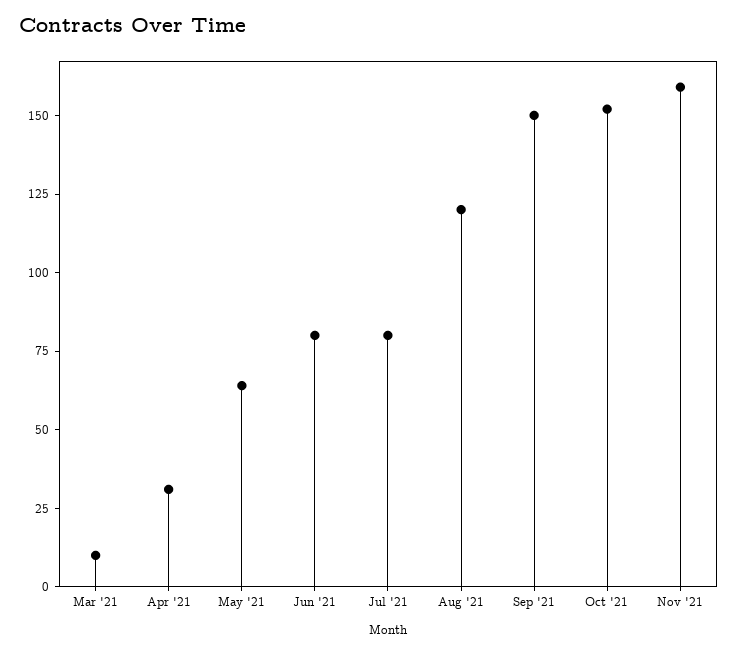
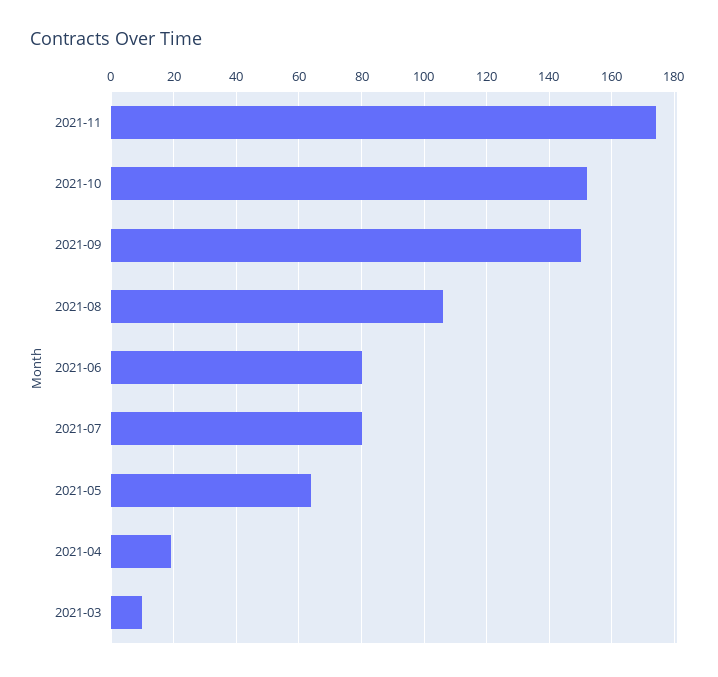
  {
    "Mar '21": 10,
-   "Apr '21": 30,
+   "Apr '21": 20,
    "May '21": 65,
    "Jun '21": 80,
    "Jul '21": 80,
-   "Aug '21": 120,
+   "Aug '21": 105,
    "Sep '21": 150,
    "Oct '21": 150,
-   "Nov '21": 160
+   "Nov '21": 175
  }

